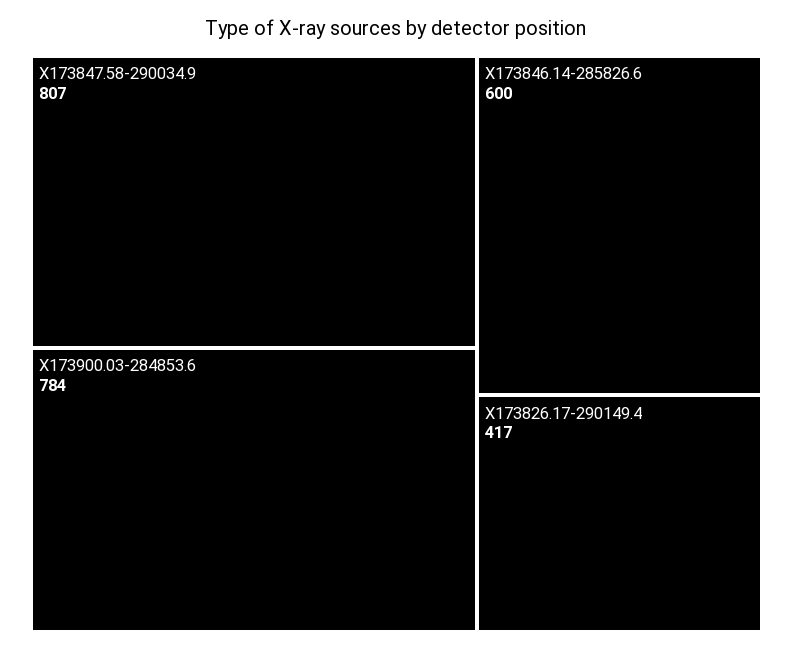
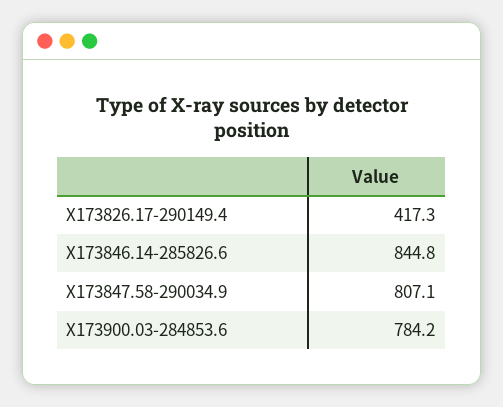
  {
    "X173847.58-290034.9": 807.1,
    "X173900.03-284853.6": 784.2,
-   "X173846.14-285826.6": 600,
+   "X173846.14-285826.6": 844.8,
    "X173826.17-290149.4": 417.3
  }

